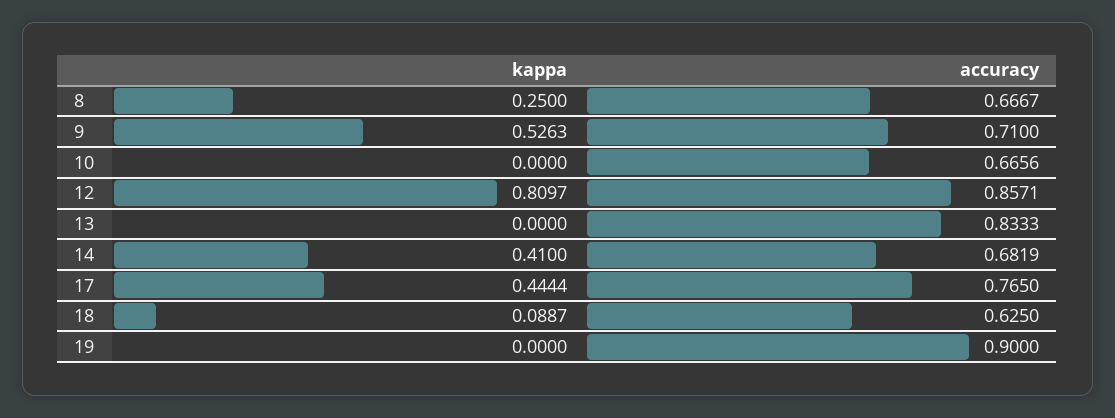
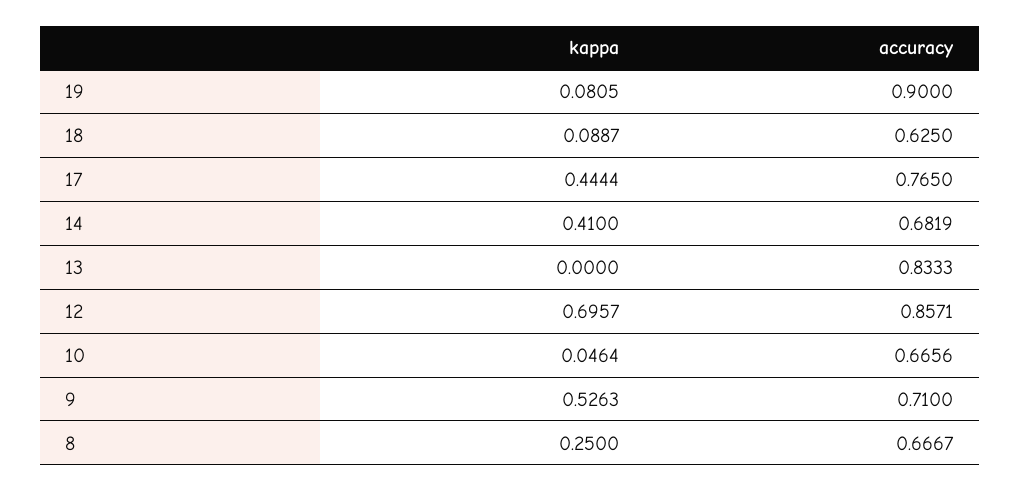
  {
    "kappa": {
      "8": 0.25,
      "9": 0.5263,
-     "10": 0,
+     "10": 0.0464,
-     "12": 0.8097,
+     "12": 0.6957,
      "13": 0,
      "14": 0.41,
      "17": 0.4444,
      "18": 0.0887,
-     "19": 0
+     "19": 0.0805
    },
    "accuracy": {
      "8": 0.6667,
      "9": 0.71,
      "10": 0.6656,
      "12": 0.8571,
      "13": 0.8333,
      "14": 0.6819,
      "17": 0.765,
      "18": 0.625,
      "19": 0.9
    }
  }

